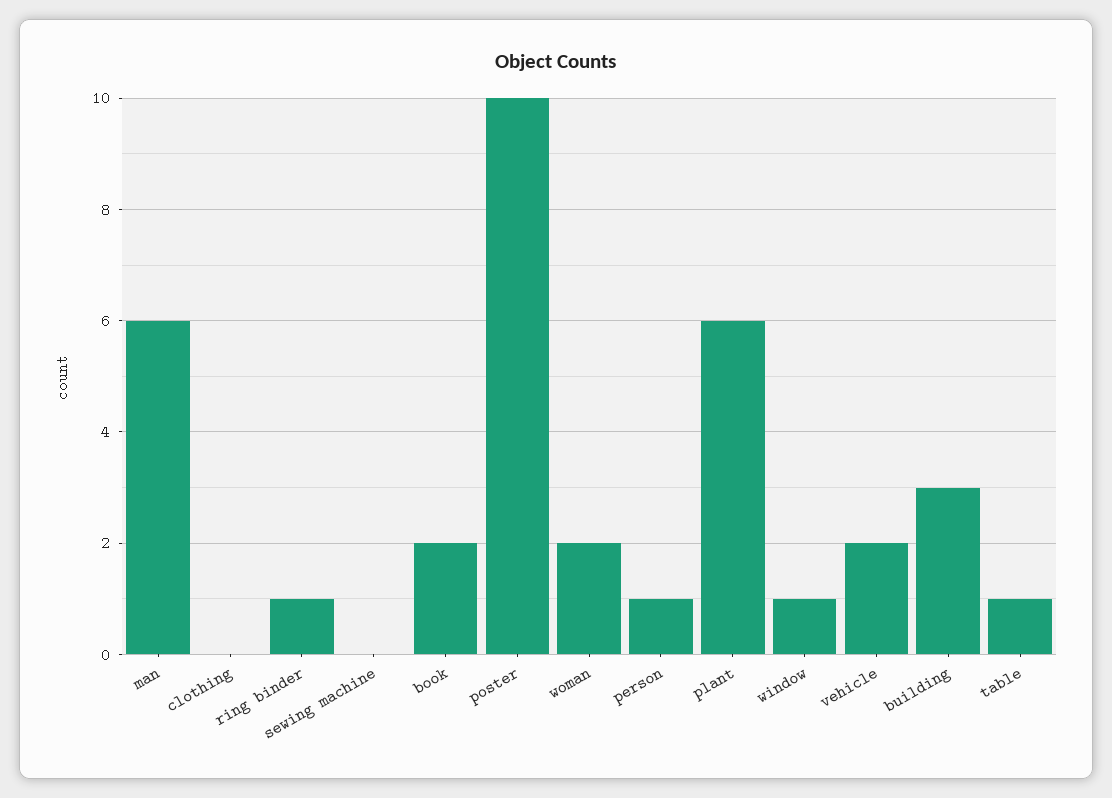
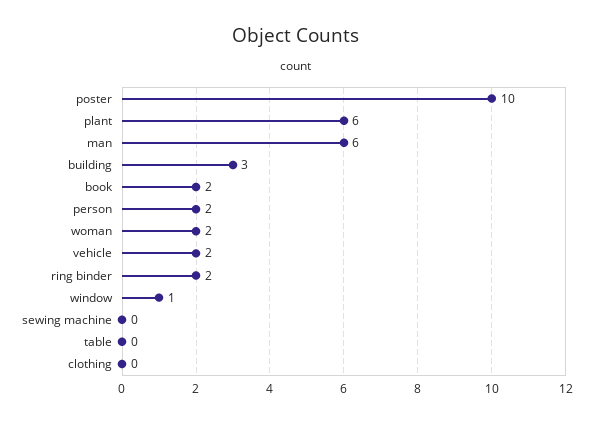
  {
    "man": 6,
    "clothing": 0,
-   "ring binder": 1,
+   "ring binder": 2,
    "sewing machine": 0,
    "book": 2,
    "poster": 10,
    "woman": 2,
-   "person": 1,
+   "person": 2,
    "plant": 6,
    "window": 1,
    "vehicle": 2,
    "building": 3,
-   "table": 1
+   "table": 0
  }

